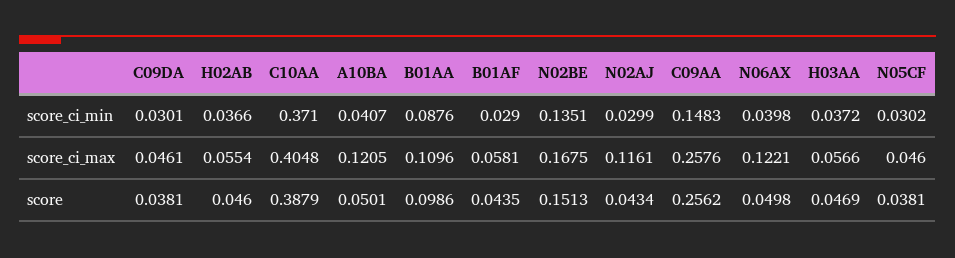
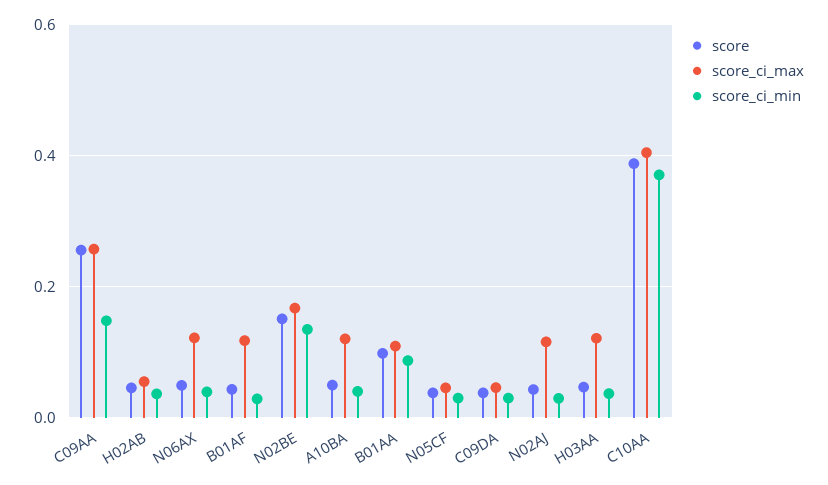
  {
    "score_ci_min": {
      "C09DA": 0.0301,
      "H02AB": 0.0366,
      "C10AA": 0.371,
      "A10BA": 0.0407,
      "B01AA": 0.0876,
      "B01AF": 0.029,
      "N02BE": 0.1351,
      "N02AJ": 0.0299,
      "C09AA": 0.1483,
      "N06AX": 0.0398,
      "H03AA": 0.0372,
      "N05CF": 0.0302
    },
    "score_ci_max": {
      "C09DA": 0.0461,
      "H02AB": 0.0554,
      "C10AA": 0.4048,
      "A10BA": 0.1205,
      "B01AA": 0.1096,
-     "B01AF": 0.0581,
+     "B01AF": 0.12,
      "N02BE": 0.1675,
      "N02AJ": 0.1161,
      "C09AA": 0.2576,
      "N06AX": 0.1221,
-     "H03AA": 0.0566,
+     "H03AA": 0.12,
      "N05CF": 0.046
    },
    "score": {
      "C09DA": 0.0381,
      "H02AB": 0.046,
      "C10AA": 0.3879,
      "A10BA": 0.0501,
      "B01AA": 0.0986,
      "B01AF": 0.0435,
      "N02BE": 0.1513,
      "N02AJ": 0.0434,
      "C09AA": 0.2562,
      "N06AX": 0.0498,
      "H03AA": 0.0469,
      "N05CF": 0.0381
    }
  }

